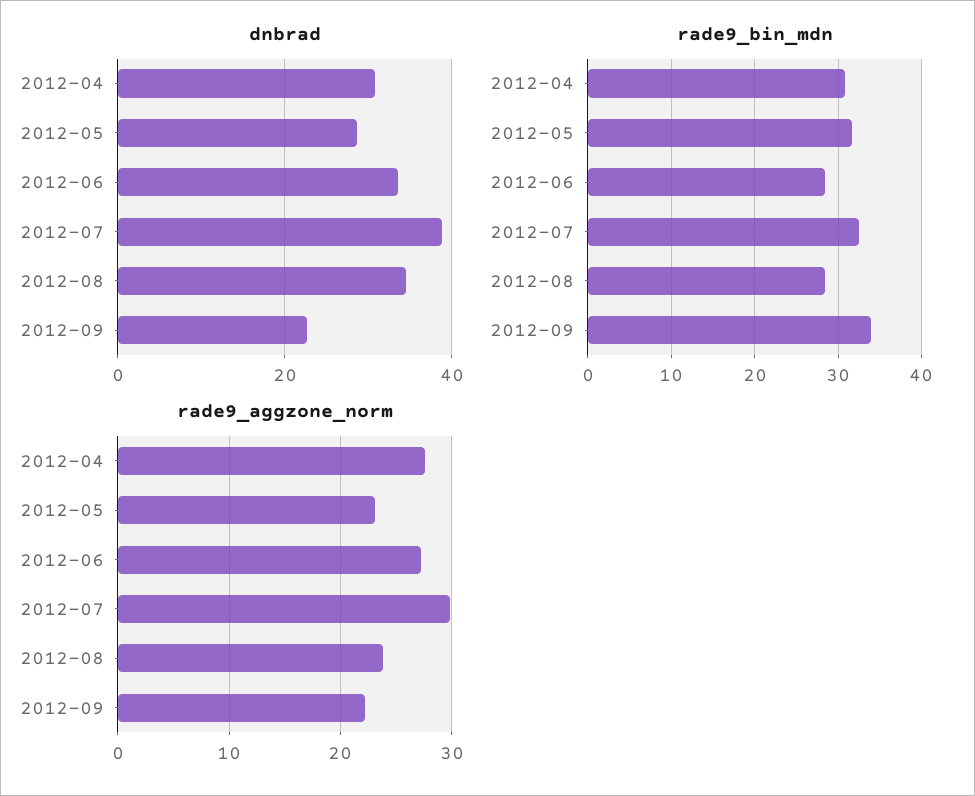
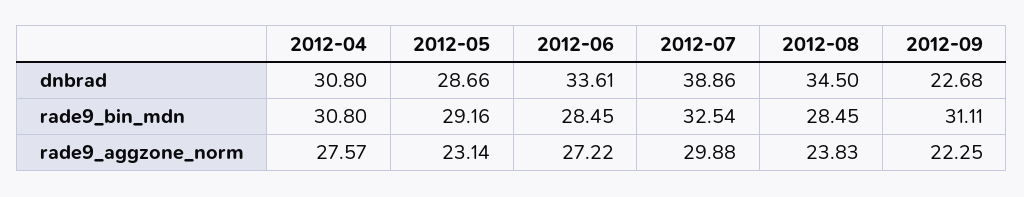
  {
    "dnbrad": {
      "2012-04": 30.8,
      "2012-05": 28.66,
      "2012-06": 33.61,
      "2012-07": 38.86,
      "2012-08": 34.5,
      "2012-09": 22.68
    },
    "rade9_bin_mdn": {
      "2012-04": 30.8,
-     "2012-05": 32,
+     "2012-05": 29.16,
      "2012-06": 28.45,
      "2012-07": 32.54,
      "2012-08": 28.45,
-     "2012-09": 34
+     "2012-09": 31.11
    },
    "rade9_aggzone_norm": {
      "2012-04": 27.57,
      "2012-05": 23.14,
      "2012-06": 27.22,
      "2012-07": 29.88,
      "2012-08": 23.83,
      "2012-09": 22.25
    }
  }

